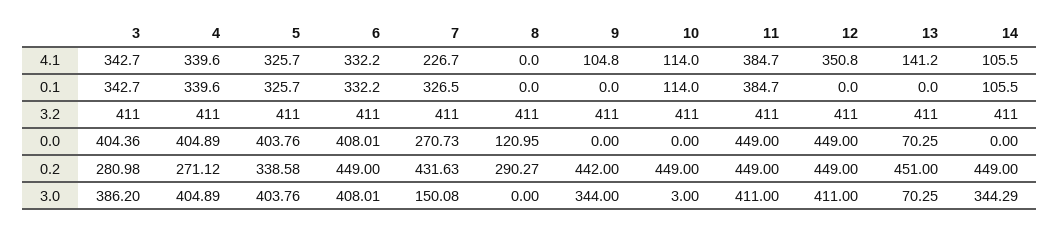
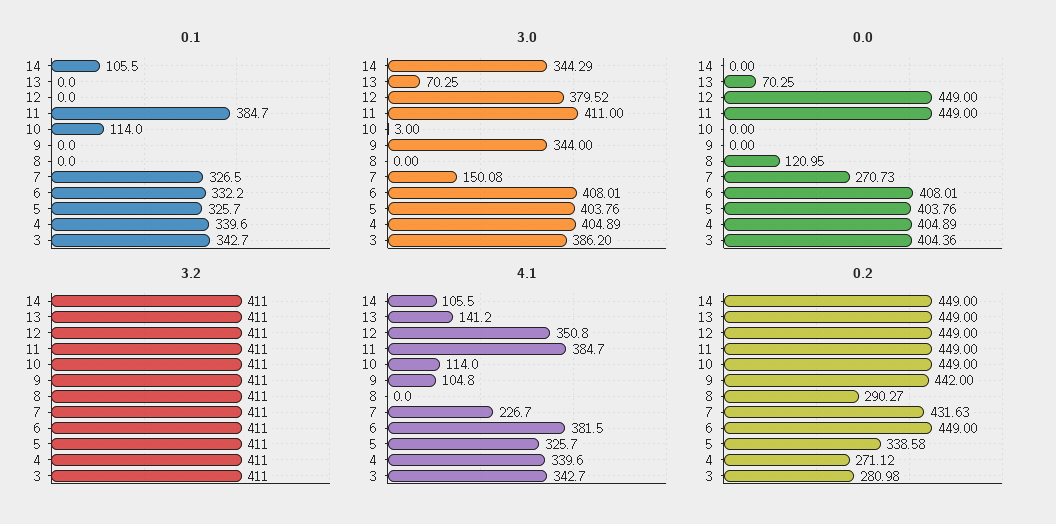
  {
    "4.1": {
      "3": 342.7,
      "4": 339.6,
      "5": 325.7,
-     "6": 332.2,
+     "6": 381.5,
      "7": 226.7,
      "8": 0,
      "9": 104.8,
      "10": 114,
      "11": 384.7,
      "12": 350.8,
      "13": 141.2,
      "14": 105.5
    },
    "0.1": {
      "3": 342.7,
      "4": 339.6,
      "5": 325.7,
      "6": 332.2,
      "7": 326.5,
      "8": 0,
      "9": 0,
      "10": 114,
      "11": 384.7,
      "12": 0,
      "13": 0,
      "14": 105.5
    },
    "3.2": {
      "3": 411,
      "4": 411,
      "5": 411,
      "6": 411,
      "7": 411,
      "8": 411,
      "9": 411,
      "10": 411,
      "11": 411,
      "12": 411,
      "13": 411,
      "14": 411
    },
    "0.0": {
      "3": 404.36,
      "4": 404.89,
      "5": 403.76,
      "6": 408.01,
      "7": 270.73,
      "8": 120.95,
      "9": 0,
      "10": 0,
      "11": 449,
      "12": 449,
      "13": 70.25,
      "14": 0
    },
    "0.2": {
      "3": 280.98,
      "4": 271.12,
      "5": 338.58,
      "6": 449,
      "7": 431.63,
      "8": 290.27,
      "9": 442,
      "10": 449,
      "11": 449,
      "12": 449,
-     "13": 451,
+     "13": 449,
      "14": 449
    },
    "3.0": {
      "3": 386.2,
      "4": 404.89,
      "5": 403.76,
      "6": 408.01,
      "7": 150.08,
      "8": 0,
      "9": 344,
      "10": 3,
      "11": 411,
-     "12": 411,
+     "12": 379.52,
      "13": 70.25,
      "14": 344.29
    }
  }

